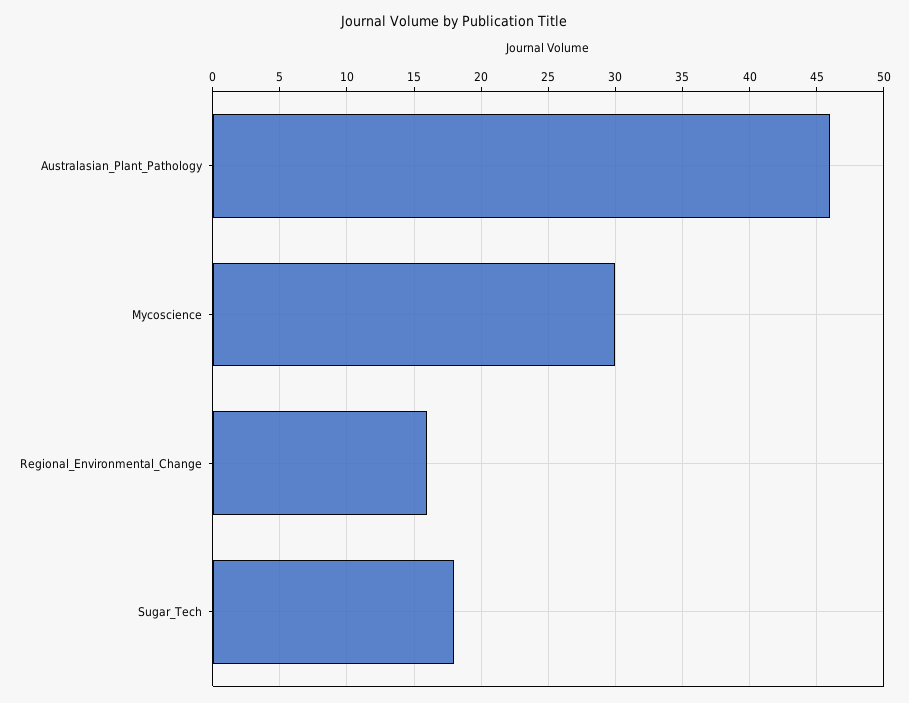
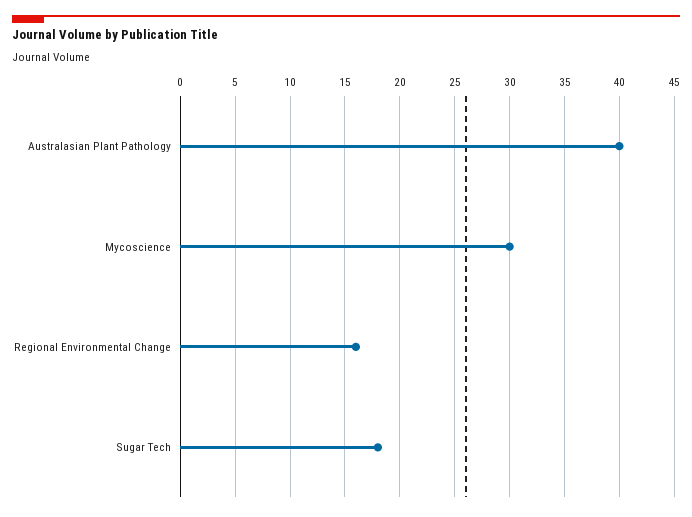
  {
-   "Australasian_Plant_Pathology": 46,
+   "Australasian_Plant_Pathology": 40,
    "Mycoscience": 30,
    "Regional_Environmental_Change": 16,
    "Sugar_Tech": 18
  }

